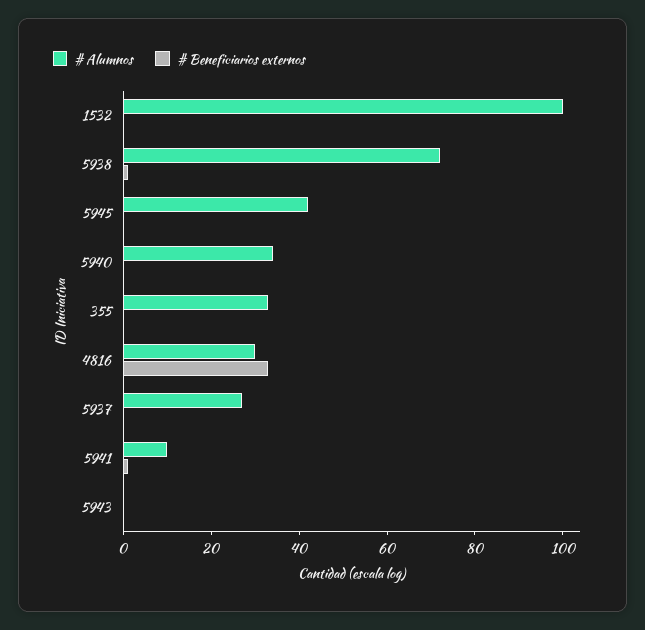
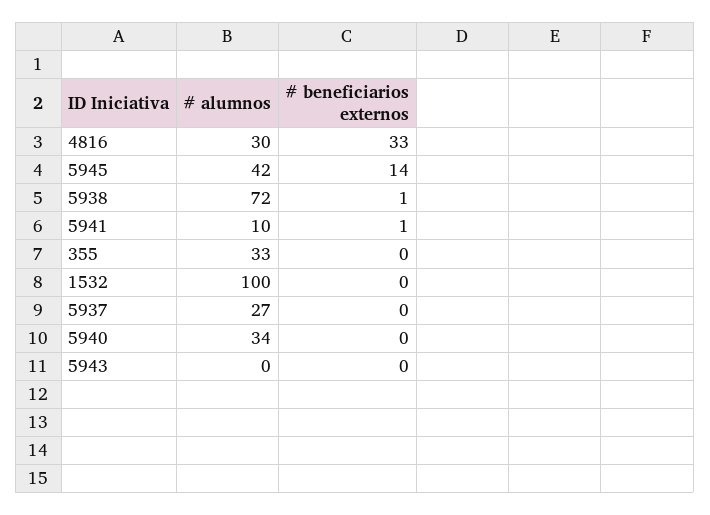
  {
    "# Alumnos": {
      "1532": 100,
      "5938": 72,
      "5945": 42,
      "5940": 34,
      "355": 33,
      "4816": 30,
      "5937": 27,
      "5941": 10,
      "5943": 0
    },
    "# Beneficiarios externos": {
      "1532": 0,
      "5938": 1,
-     "5945": 0,
+     "5945": 14,
      "5940": 0,
      "355": 0,
      "4816": 33,
      "5937": 0,
      "5941": 1,
      "5943": 0
    }
  }

